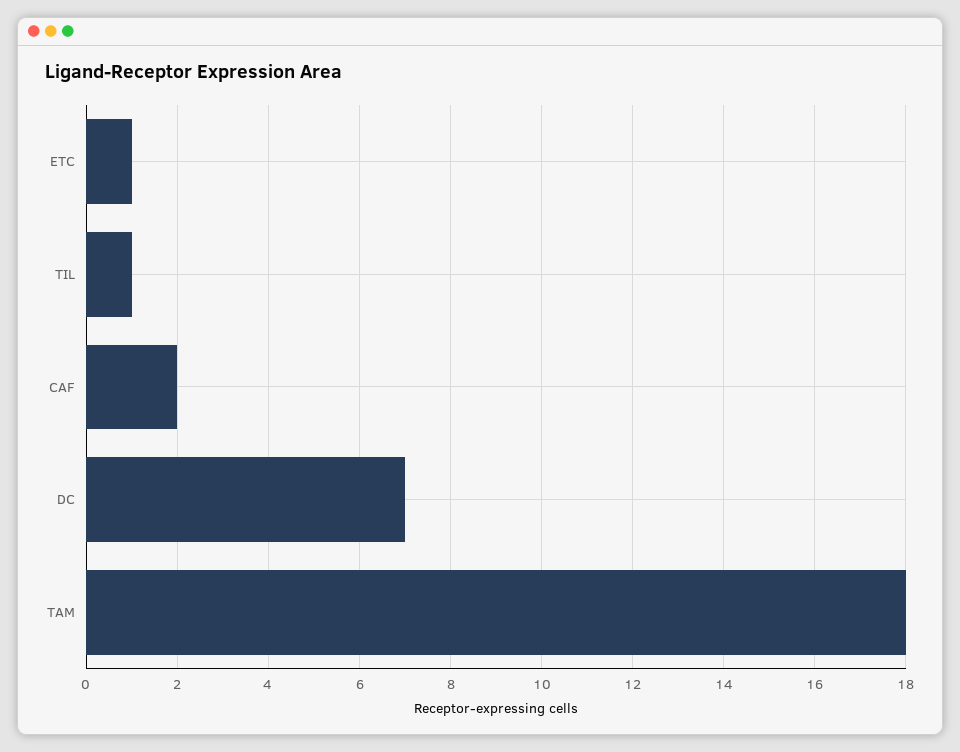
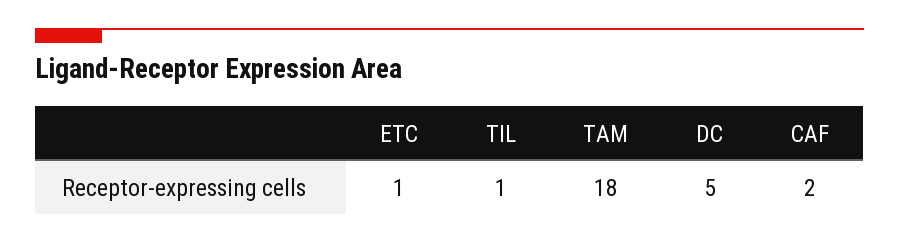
  {
    "ETC": 1,
    "TIL": 1,
    "CAF": 2,
-   "DC": 7,
+   "DC": 5,
    "TAM": 18
  }

